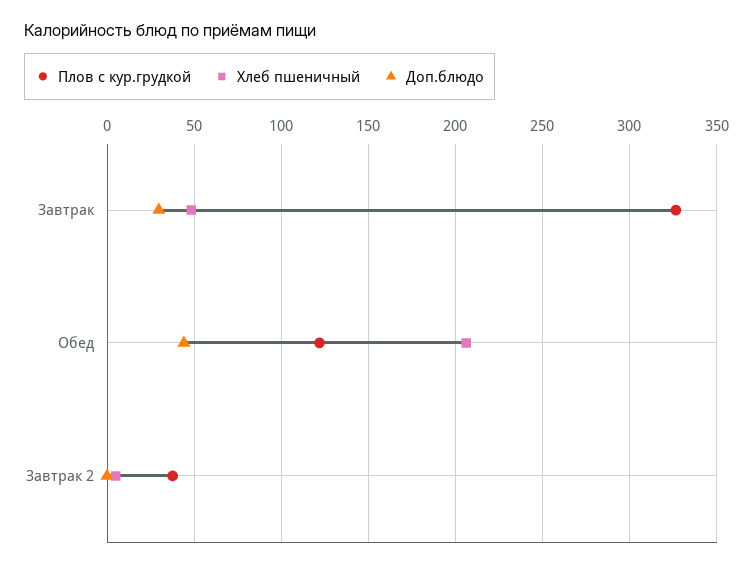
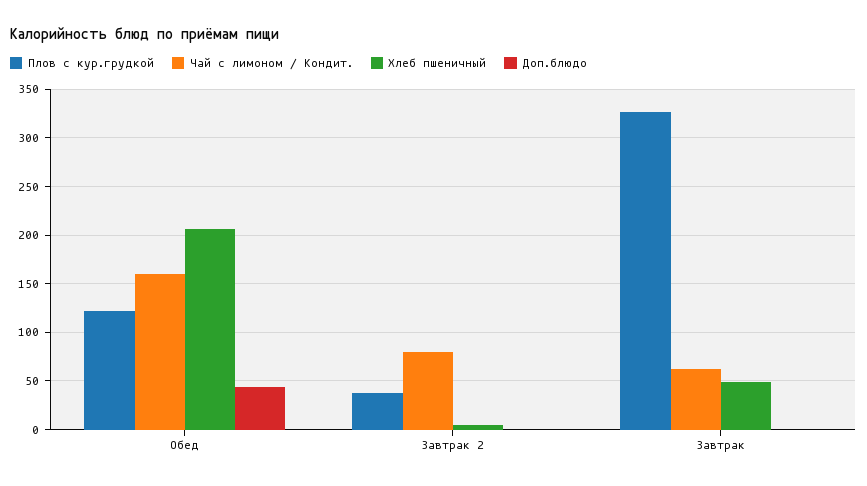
  {
    "Плов с кур.грудкой": {
      "Завтрак": 325,
      "Обед": 120,
      "Завтрак 2": 40
    },
    "Хлеб пшеничный": {
      "Завтрак": 50,
      "Обед": 205,
      "Завтрак 2": 5
    },
    "Доп.блюдо": {
-     "Завтрак": 30,
+     "Завтрак": 0,
      "Обед": 45,
      "Завтрак 2": 0
-   }
+   },
+   "Чай с лимоном / Кондит.": {
+     "Обед": 160,
+     "Завтрак 2": 80,
+     "Завтрак": 60
+   }
  }

